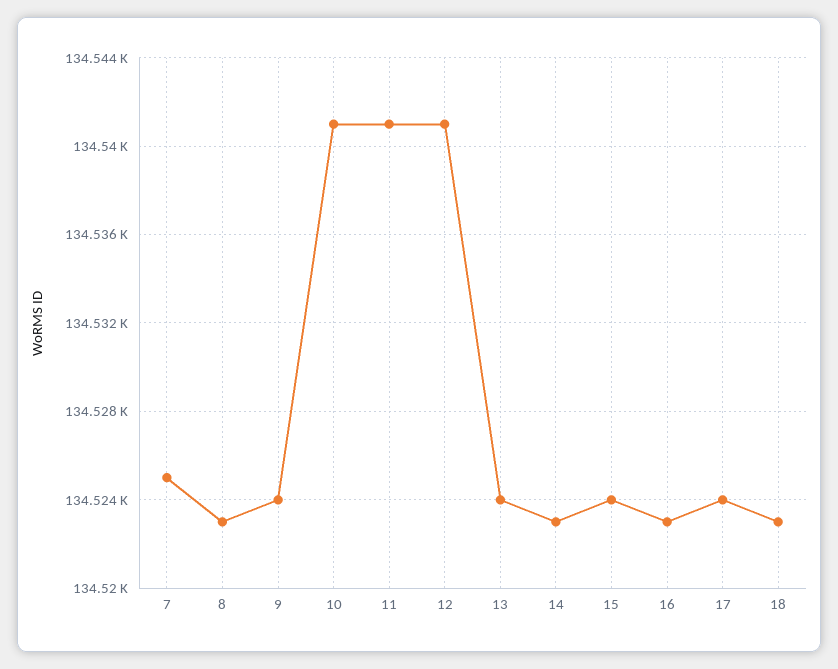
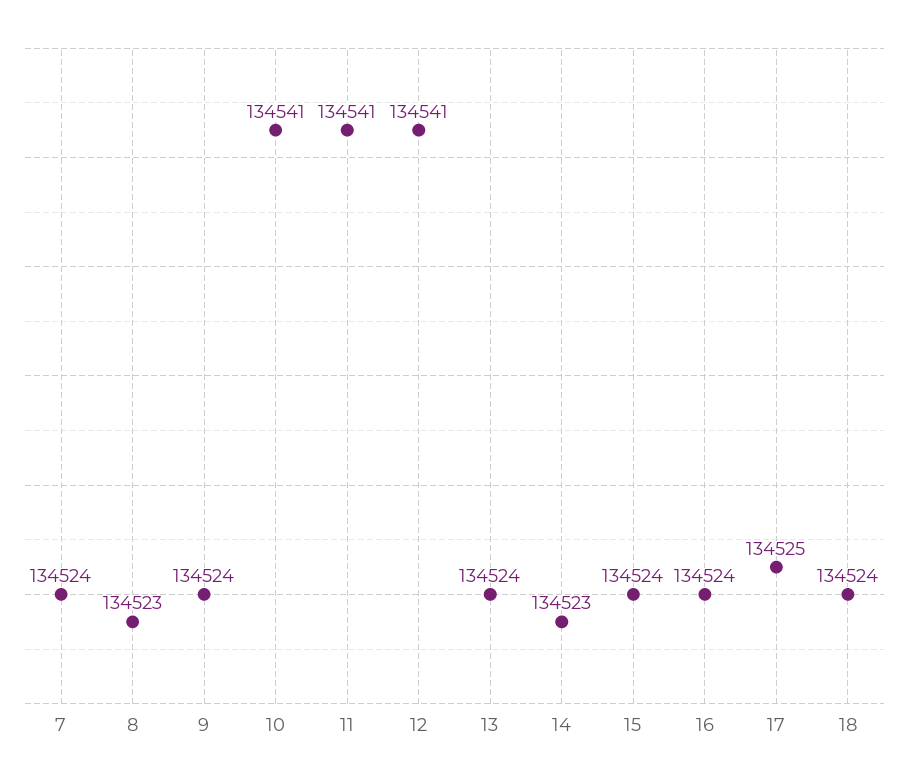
  {
-   "7": 134525,
+   "7": 134524,
    "8": 134523,
    "9": 134524,
    "10": 134541,
    "11": 134541,
    "12": 134541,
    "13": 134524,
    "14": 134523,
    "15": 134524,
-   "16": 134523,
+   "16": 134524,
-   "17": 134524,
+   "17": 134525,
-   "18": 134523
+   "18": 134524
  }

